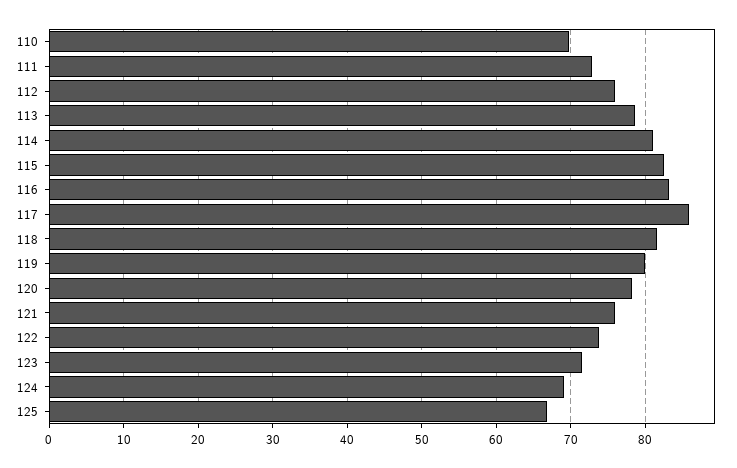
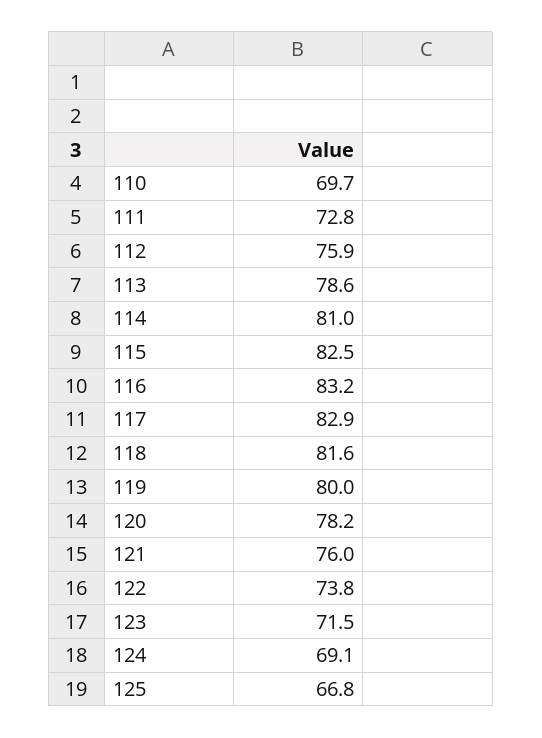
  {
    "110": 69.7,
    "111": 72.8,
    "112": 75.9,
    "113": 78.6,
    "114": 81,
    "115": 82.5,
    "116": 83.2,
-   "117": 86,
+   "117": 82.9,
    "118": 81.6,
    "119": 80,
    "120": 78.2,
    "121": 76,
    "122": 73.8,
    "123": 71.5,
    "124": 69.1,
    "125": 66.8
  }

